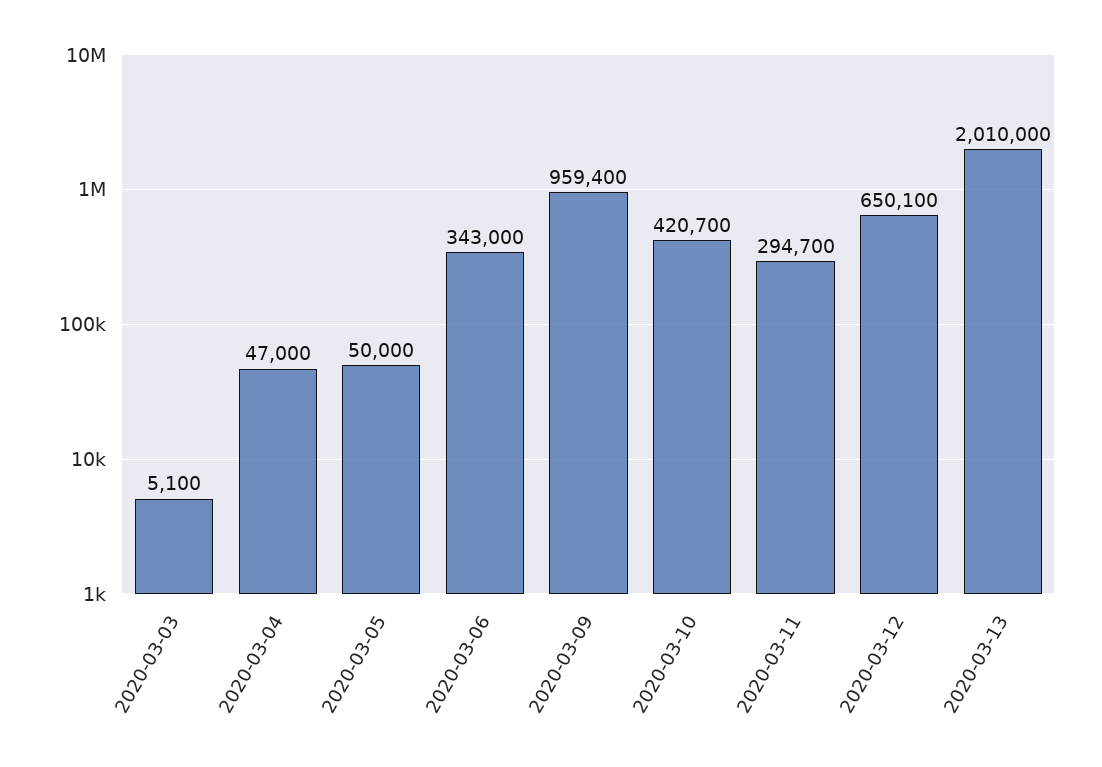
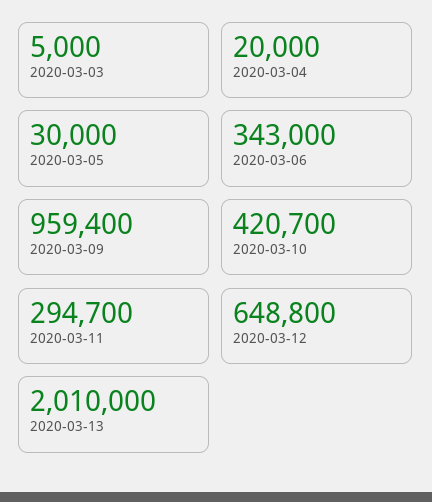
  {
-   "2020-03-03": 5100,
+   "2020-03-03": 5000,
-   "2020-03-04": 47000,
+   "2020-03-04": 20000,
-   "2020-03-05": 50000,
+   "2020-03-05": 30000,
    "2020-03-06": 343000,
    "2020-03-09": 959400,
    "2020-03-10": 420700,
    "2020-03-11": 294700,
-   "2020-03-12": 650100,
+   "2020-03-12": 648800,
    "2020-03-13": 2010000
  }

